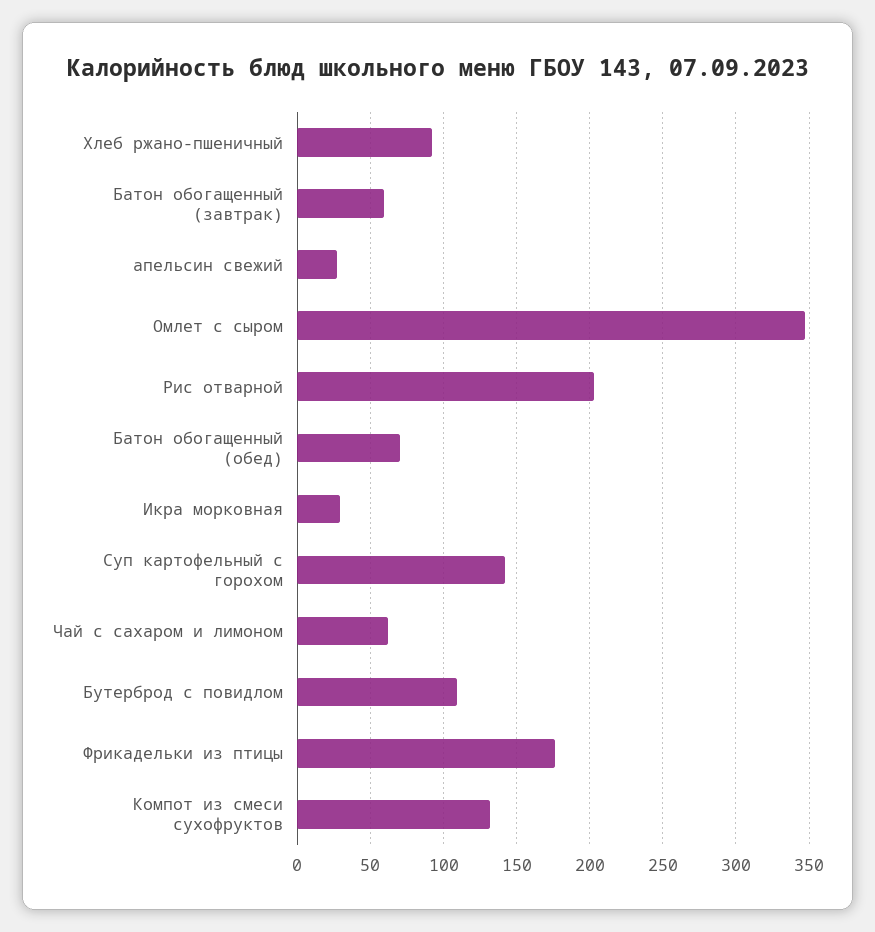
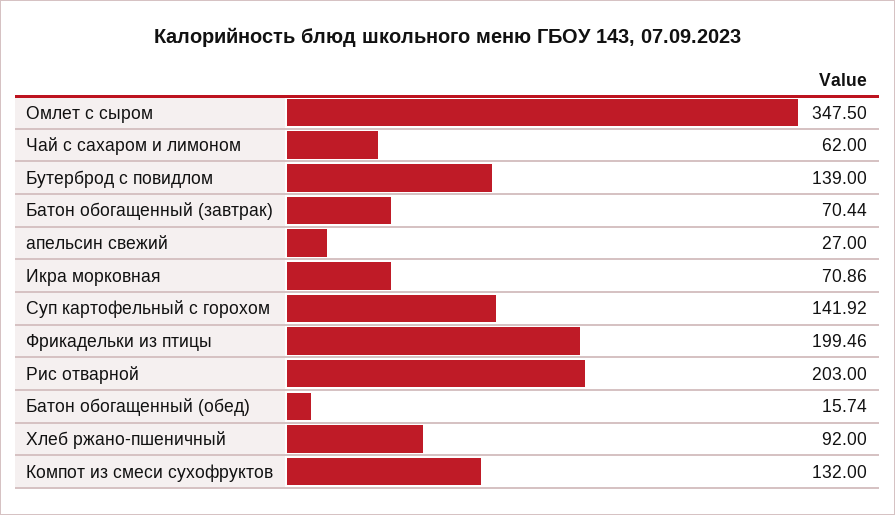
  {
    "Хлеб ржано-пшеничный": 92,
-   "Батон обогащенный (завтрак)": 60,
+   "Батон обогащенный (завтрак)": 70.44,
    "апельсин свежий": 27,
    "Омлет с сыром": 347.5,
    "Рис отварной": 203,
-   "Батон обогащенный (обед)": 70,
+   "Батон обогащенный (обед)": 15.74,
-   "Икра морковная": 30,
+   "Икра морковная": 70.86,
    "Суп картофельный с горохом": 141.92,
    "Чай с сахаром и лимоном": 62,
-   "Бутерброд с повидлом": 110,
+   "Бутерброд с повидлом": 139,
-   "Фрикадельки из птицы": 175,
+   "Фрикадельки из птицы": 199.46,
    "Компот из смеси сухофруктов": 132
  }

